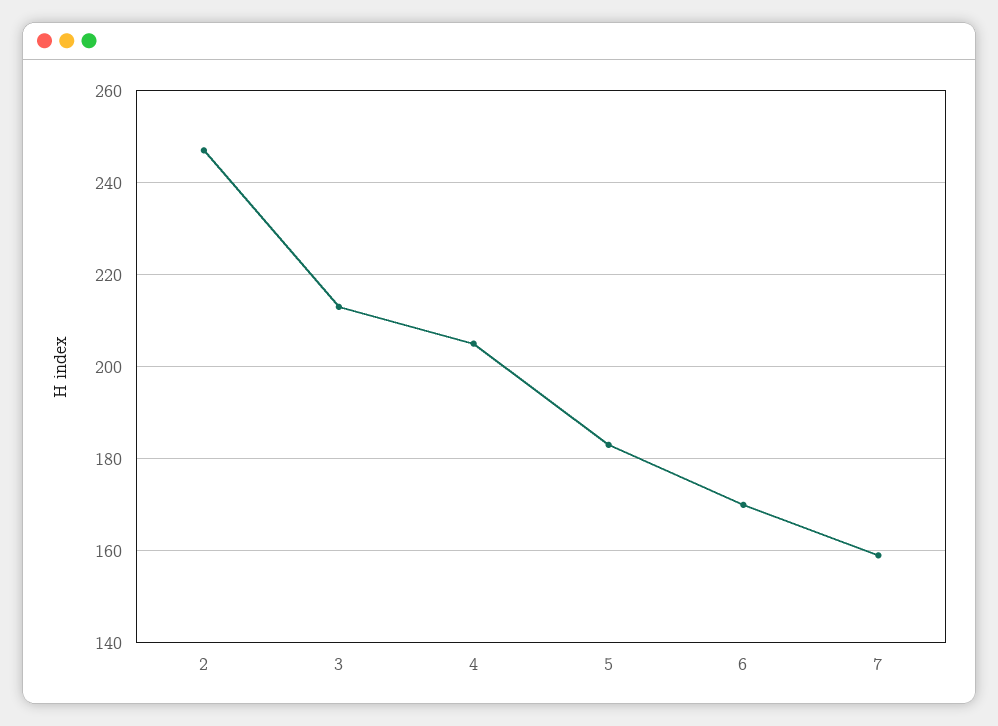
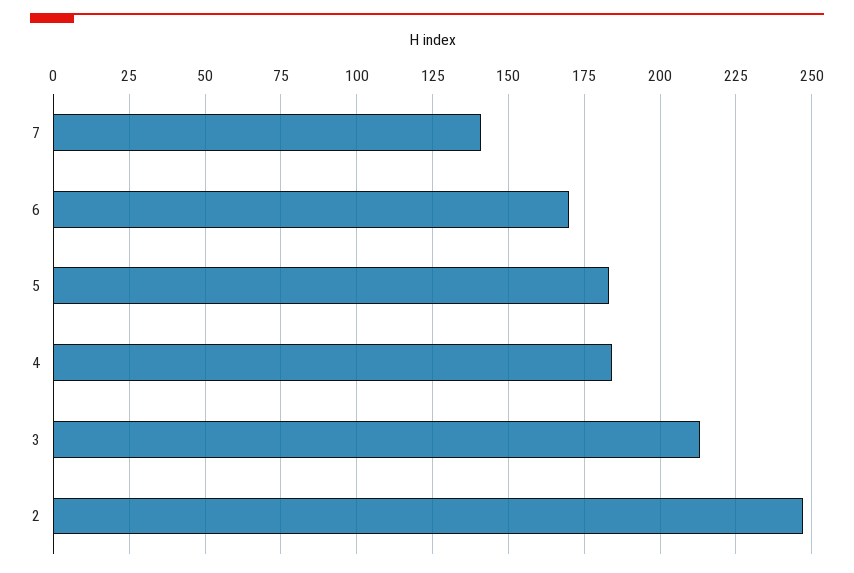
  {
    "2": 245,
    "3": 215,
-   "4": 205,
+   "4": 185,
    "5": 185,
    "6": 170,
-   "7": 160
+   "7": 140
  }

